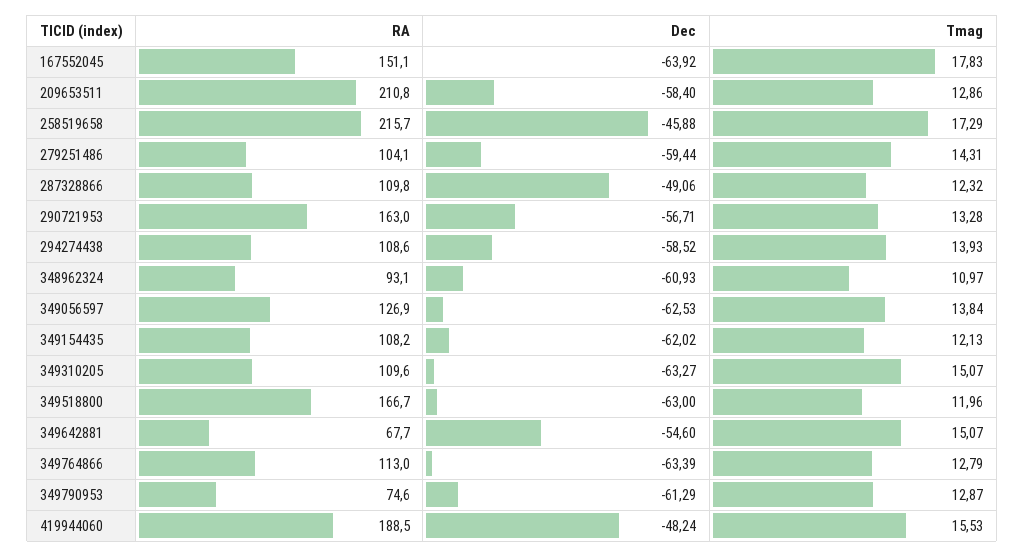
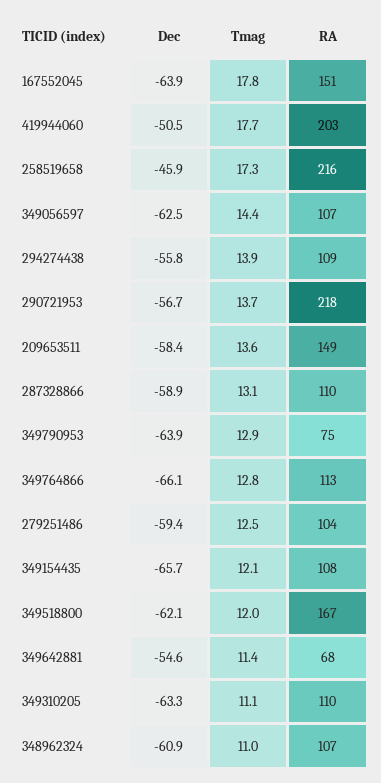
  {
    "RA": {
      "167552045": 151.1,
-     "209653511": 210.8,
+     "209653511": 149,
      "258519658": 215.7,
      "279251486": 104.1,
      "287328866": 109.8,
-     "290721953": 163,
+     "290721953": 218,
      "294274438": 108.6,
-     "348962324": 93.1,
+     "348962324": 107,
-     "349056597": 126.9,
+     "349056597": 107,
      "349154435": 108.2,
      "349310205": 109.6,
      "349518800": 166.7,
      "349642881": 67.7,
      "349764866": 113,
      "349790953": 74.6,
-     "419944060": 188.5
+     "419944060": 203
    },
    "Dec": {
      "167552045": -63.92,
      "209653511": -58.4,
      "258519658": -45.88,
      "279251486": -59.44,
-     "287328866": -49.06,
+     "287328866": -58.9,
      "290721953": -56.71,
-     "294274438": -58.52,
+     "294274438": -55.8,
      "348962324": -60.93,
      "349056597": -62.53,
-     "349154435": -62.02,
+     "349154435": -65.7,
      "349310205": -63.27,
-     "349518800": -63,
+     "349518800": -62.1,
      "349642881": -54.6,
-     "349764866": -63.39,
+     "349764866": -66.1,
-     "349790953": -61.29,
+     "349790953": -63.9,
-     "419944060": -48.24
+     "419944060": -50.5
    },
    "Tmag": {
      "167552045": 17.83,
-     "209653511": 12.86,
+     "209653511": 13.6,
      "258519658": 17.29,
-     "279251486": 14.31,
+     "279251486": 12.5,
-     "287328866": 12.32,
+     "287328866": 13.1,
-     "290721953": 13.28,
+     "290721953": 13.7,
      "294274438": 13.93,
      "348962324": 10.97,
-     "349056597": 13.84,
+     "349056597": 14.4,
      "349154435": 12.13,
-     "349310205": 15.07,
+     "349310205": 11.1,
      "349518800": 11.96,
-     "349642881": 15.07,
+     "349642881": 11.4,
      "349764866": 12.79,
      "349790953": 12.87,
-     "419944060": 15.53
+     "419944060": 17.7
    }
  }

